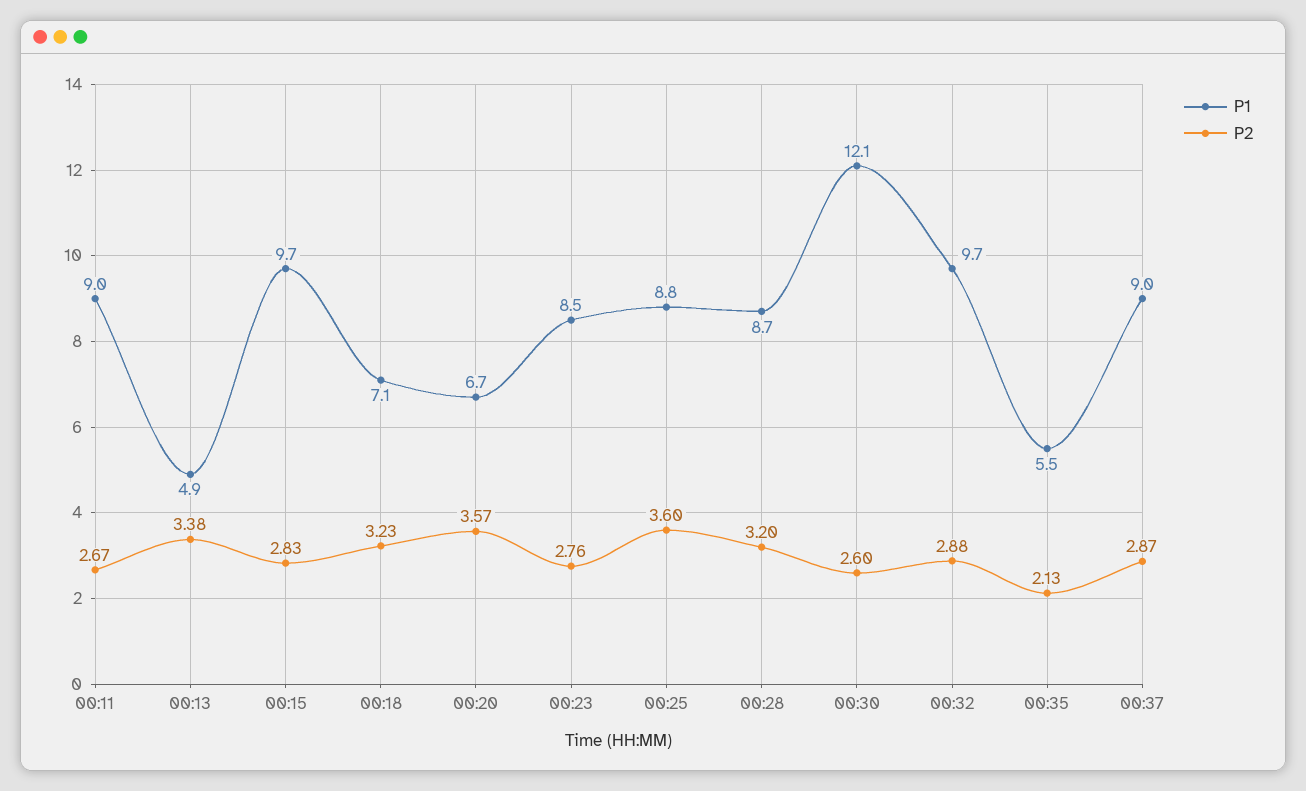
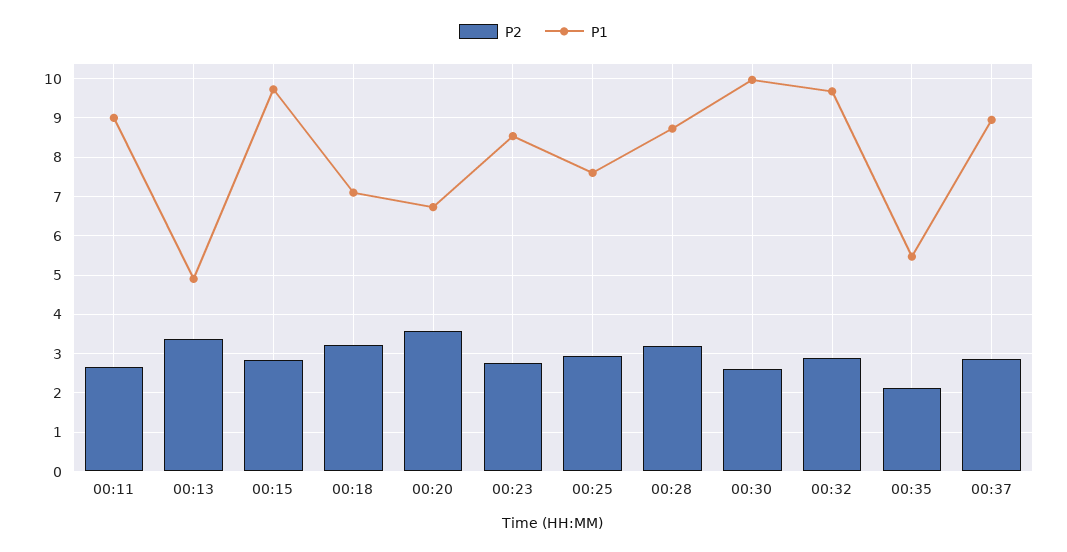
  {
    "P1": {
      "00:11": 9,
      "00:13": 4.9,
      "00:15": 9.7,
      "00:18": 7.1,
      "00:20": 6.7,
      "00:23": 8.5,
-     "00:25": 8.8,
+     "00:25": 7.6,
      "00:28": 8.7,
-     "00:30": 12.1,
+     "00:30": 10,
      "00:32": 9.7,
      "00:35": 5.5,
      "00:37": 9
    },
    "P2": {
      "00:11": 2.67,
      "00:13": 3.38,
      "00:15": 2.83,
      "00:18": 3.23,
      "00:20": 3.57,
      "00:23": 2.76,
-     "00:25": 3.6,
+     "00:25": 3,
      "00:28": 3.2,
      "00:30": 2.6,
      "00:32": 2.88,
      "00:35": 2.13,
      "00:37": 2.87
    }
  }

